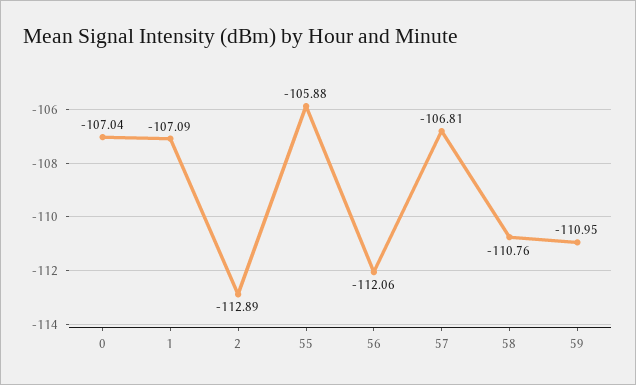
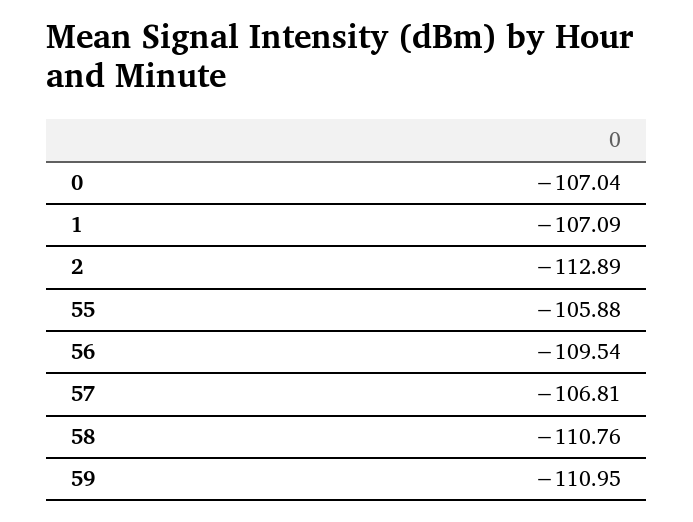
  {
    "0": -107.04,
    "1": -107.09,
    "2": -112.89,
    "55": -105.88,
-   "56": -112.06,
+   "56": -109.54,
    "57": -106.81,
    "58": -110.76,
    "59": -110.95
  }

